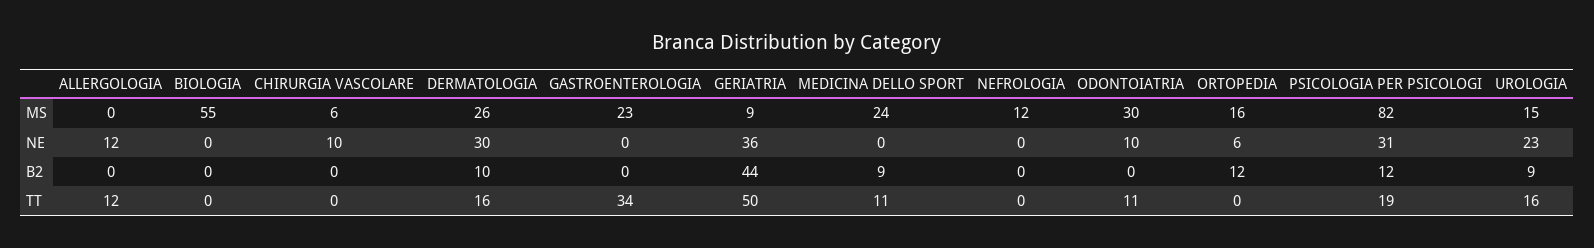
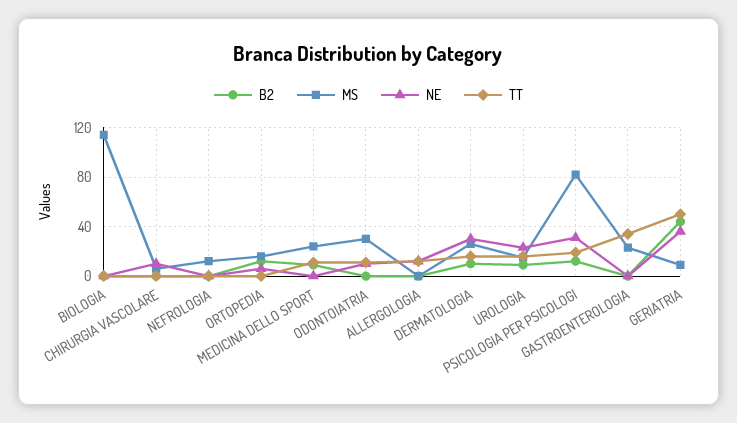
  {
    "MS": {
      "ALLERGOLOGIA": 0,
-     "BIOLOGIA": 55,
+     "BIOLOGIA": 115,
      "CHIRURGIA VASCOLARE": 6,
      "DERMATOLOGIA": 26,
      "GASTROENTEROLOGIA": 23,
      "GERIATRIA": 9,
      "MEDICINA DELLO SPORT": 24,
      "NEFROLOGIA": 12,
      "ODONTOIATRIA": 30,
      "ORTOPEDIA": 16,
      "PSICOLOGIA PER PSICOLOGI": 82,
      "UROLOGIA": 15
    },
    "NE": {
      "ALLERGOLOGIA": 12,
      "BIOLOGIA": 0,
      "CHIRURGIA VASCOLARE": 10,
      "DERMATOLOGIA": 30,
      "GASTROENTEROLOGIA": 0,
      "GERIATRIA": 36,
      "MEDICINA DELLO SPORT": 0,
      "NEFROLOGIA": 0,
      "ODONTOIATRIA": 10,
      "ORTOPEDIA": 6,
      "PSICOLOGIA PER PSICOLOGI": 31,
      "UROLOGIA": 23
    },
    "B2": {
      "ALLERGOLOGIA": 0,
      "BIOLOGIA": 0,
      "CHIRURGIA VASCOLARE": 0,
      "DERMATOLOGIA": 10,
      "GASTROENTEROLOGIA": 0,
      "GERIATRIA": 44,
      "MEDICINA DELLO SPORT": 9,
      "NEFROLOGIA": 0,
      "ODONTOIATRIA": 0,
      "ORTOPEDIA": 12,
      "PSICOLOGIA PER PSICOLOGI": 12,
      "UROLOGIA": 9
    },
    "TT": {
      "ALLERGOLOGIA": 12,
      "BIOLOGIA": 0,
      "CHIRURGIA VASCOLARE": 0,
      "DERMATOLOGIA": 16,
      "GASTROENTEROLOGIA": 34,
      "GERIATRIA": 50,
      "MEDICINA DELLO SPORT": 11,
      "NEFROLOGIA": 0,
      "ODONTOIATRIA": 11,
      "ORTOPEDIA": 0,
      "PSICOLOGIA PER PSICOLOGI": 19,
      "UROLOGIA": 16
    }
  }

